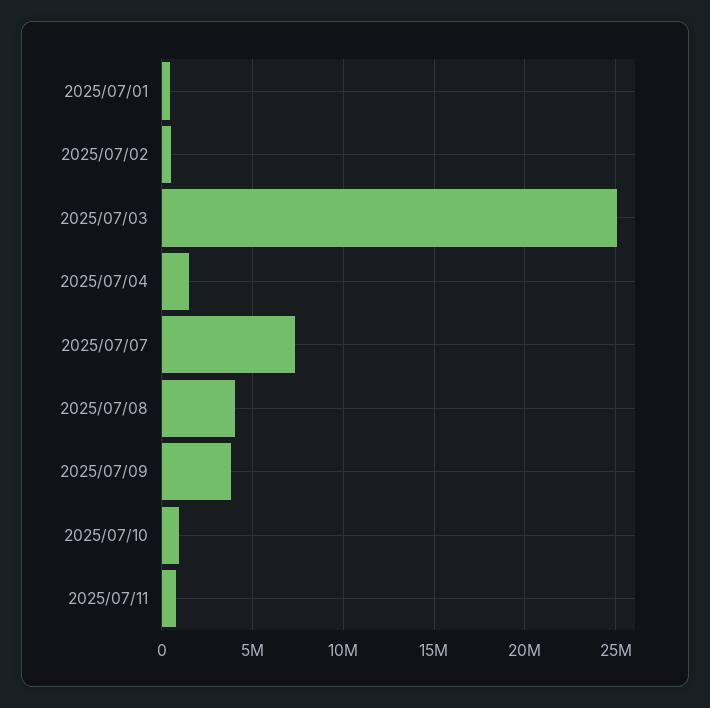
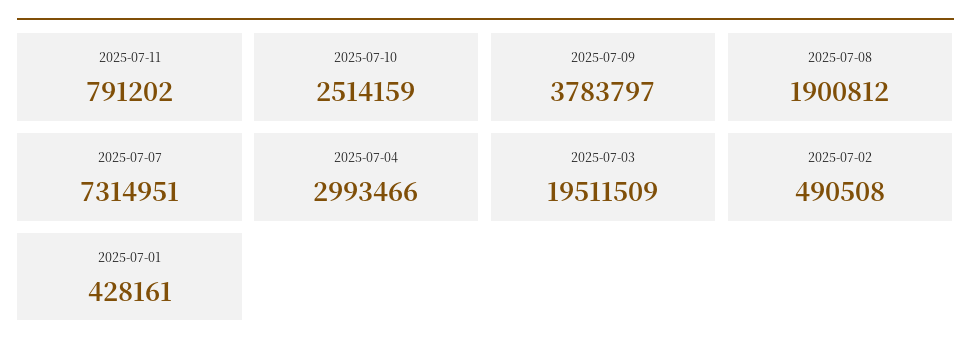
  {
    "2025/07/01": 428161,
    "2025/07/02": 490508,
-   "2025/07/03": 25000000,
+   "2025/07/03": 19511509,
-   "2025/07/04": 1500000,
+   "2025/07/04": 2993466,
    "2025/07/07": 7314951,
-   "2025/07/08": 4000000,
+   "2025/07/08": 1900812,
    "2025/07/09": 3783797,
-   "2025/07/10": 1000000,
+   "2025/07/10": 2514159,
    "2025/07/11": 791202
  }

